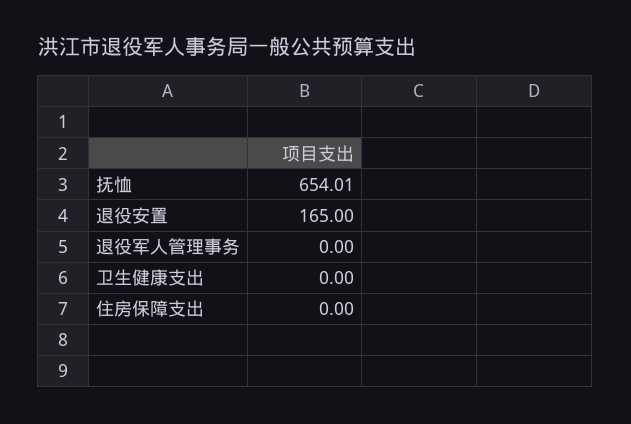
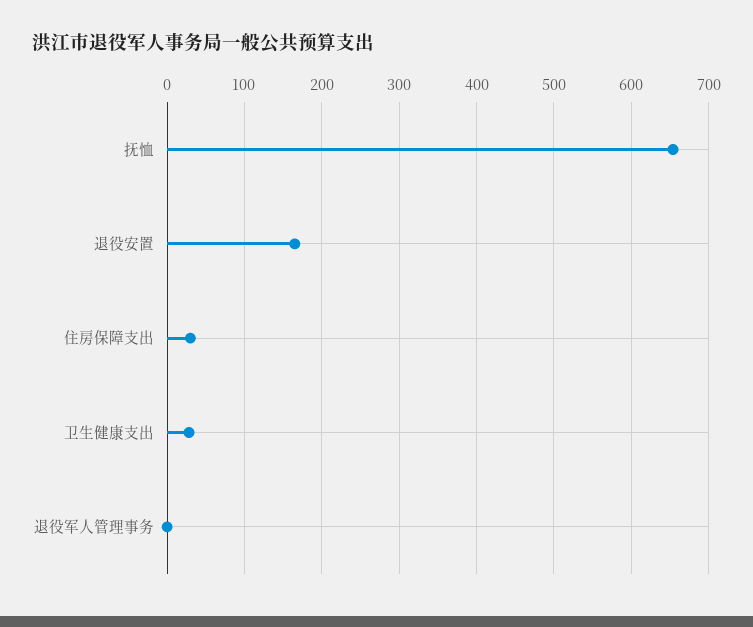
  {
    "抚恤": 654.01,
    "退役安置": 165,
    "退役军人管理事务": 0,
-   "卫生健康支出": 0,
+   "卫生健康支出": 30,
-   "住房保障支出": 0
+   "住房保障支出": 30
  }

